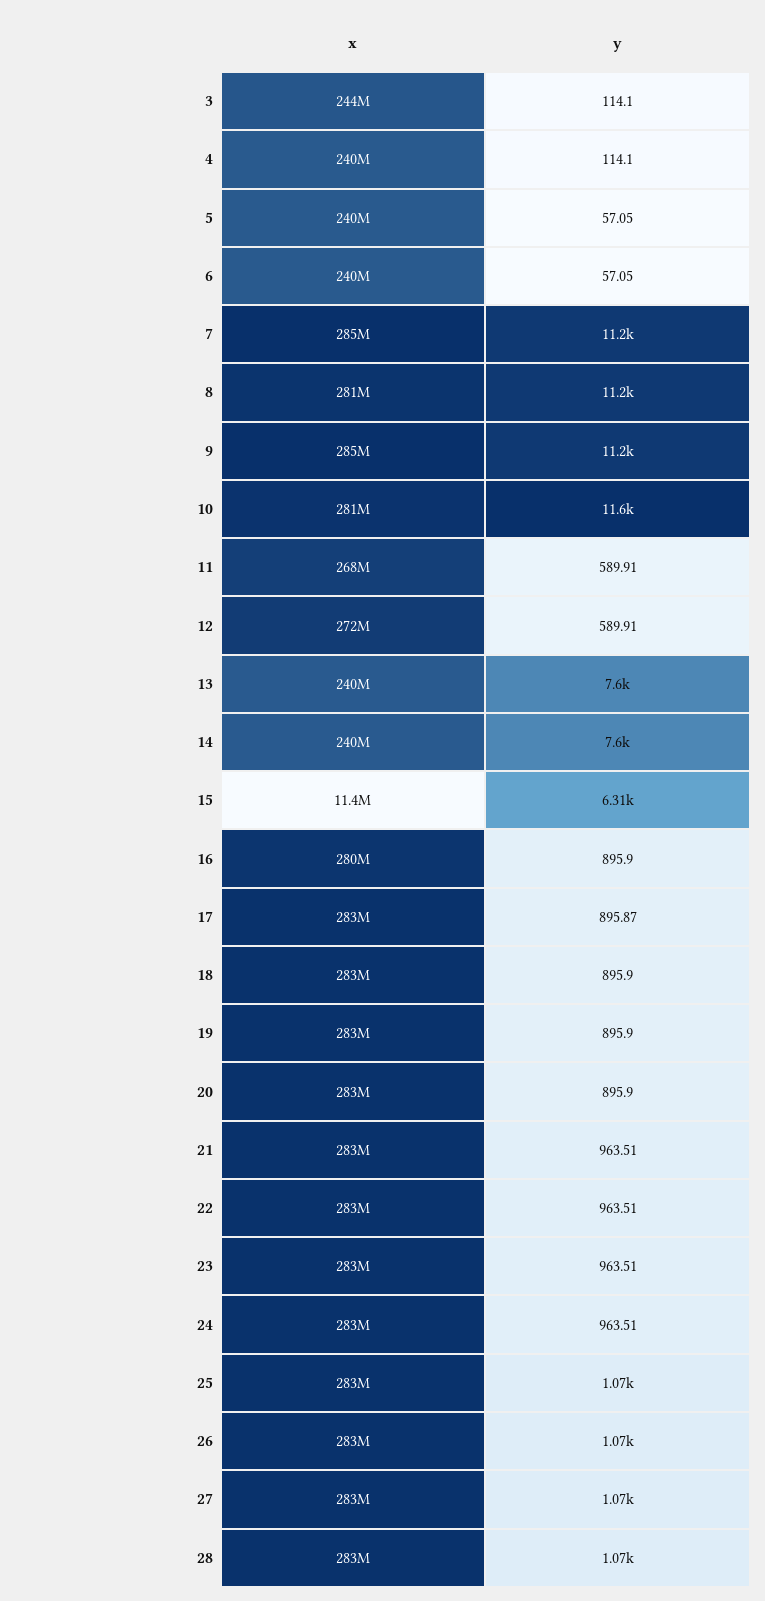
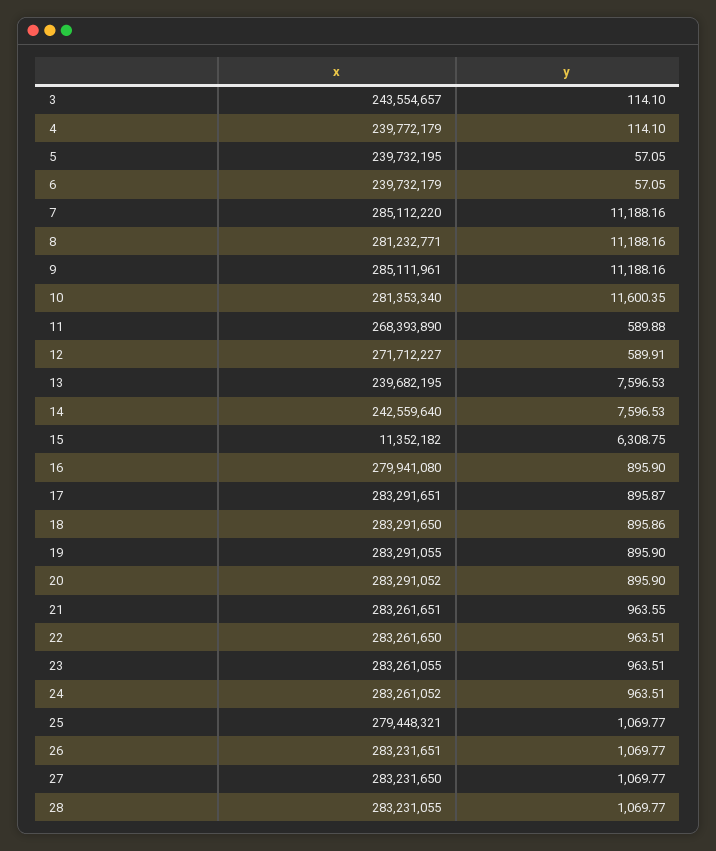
  {
    "x": {
      "3": 243554657,
      "4": 239772179,
      "5": 239732195,
      "6": 239732179,
      "7": 285112220,
      "8": 281232771,
      "9": 285111961,
      "10": 281353340,
      "11": 268393890,
      "12": 271712227,
      "13": 239682195,
-     "14": 240000000,
+     "14": 242559640,
      "15": 11352182,
      "16": 279941080,
      "17": 283291651,
      "18": 283291650,
      "19": 283291055,
      "20": 283291052,
      "21": 283261651,
      "22": 283261650,
      "23": 283261055,
      "24": 283261052,
-     "25": 283000000,
+     "25": 279448321,
      "26": 283231651,
      "27": 283231650,
      "28": 283231055
    },
    "y": {
      "3": 114.1,
      "4": 114.1,
      "5": 57.05,
      "6": 57.05,
      "7": 11188.16,
      "8": 11188.16,
      "9": 11188.16,
      "10": 11600.35,
-     "11": 589.91,
+     "11": 589.88,
      "12": 589.91,
      "13": 7596.53,
      "14": 7596.53,
      "15": 6308.75,
      "16": 895.9,
      "17": 895.87,
-     "18": 895.9,
+     "18": 895.86,
      "19": 895.9,
      "20": 895.9,
-     "21": 963.51,
+     "21": 963.55,
      "22": 963.51,
      "23": 963.51,
      "24": 963.51,
      "25": 1069.77,
      "26": 1069.77,
      "27": 1069.77,
      "28": 1069.77
    }
  }

